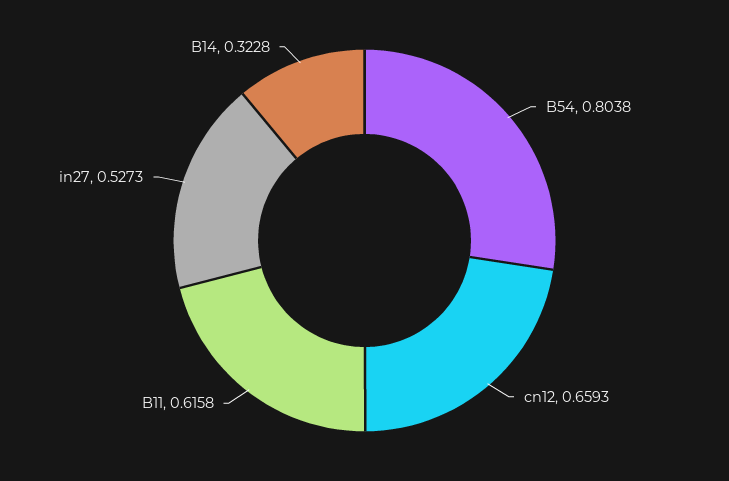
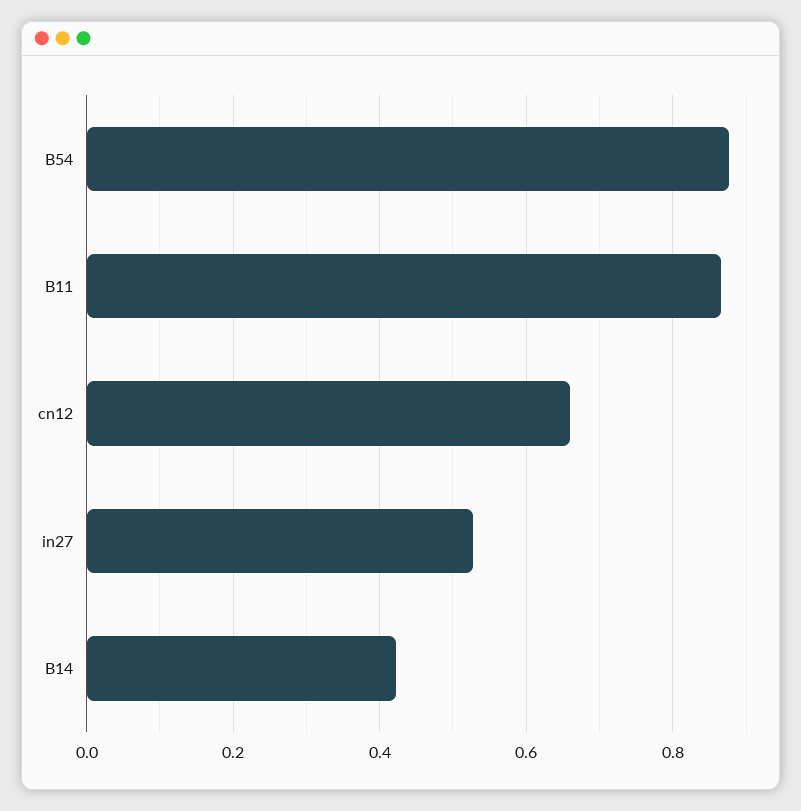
  {
-   "B54": 0.8038,
+   "B54": 0.88,
    "cn12": 0.6593,
-   "B11": 0.6158,
+   "B11": 0.86,
    "in27": 0.5273,
-   "B14": 0.3228
+   "B14": 0.42
  }

